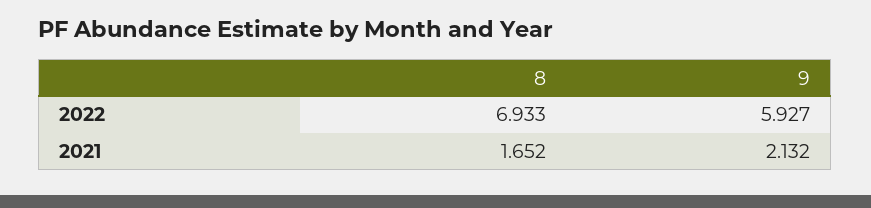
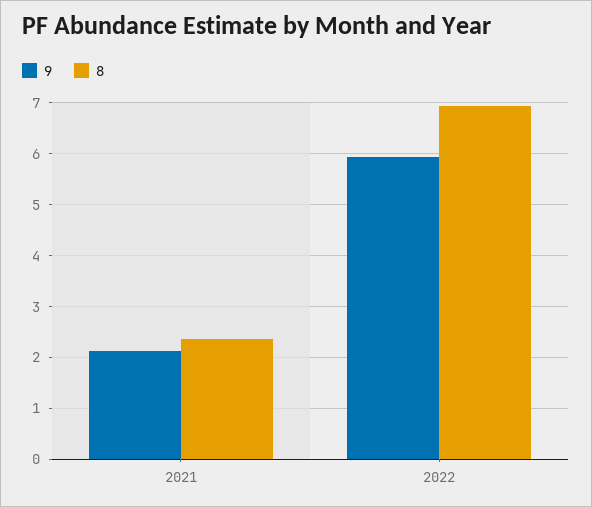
  {
    "8": {
      "2022": 6.933,
-     "2021": 1.652
+     "2021": 2.4
    },
    "9": {
      "2022": 5.927,
      "2021": 2.132
    }
  }

